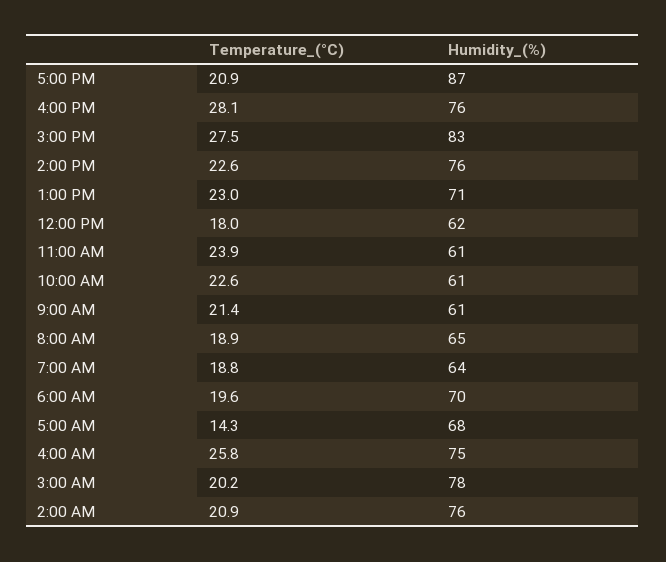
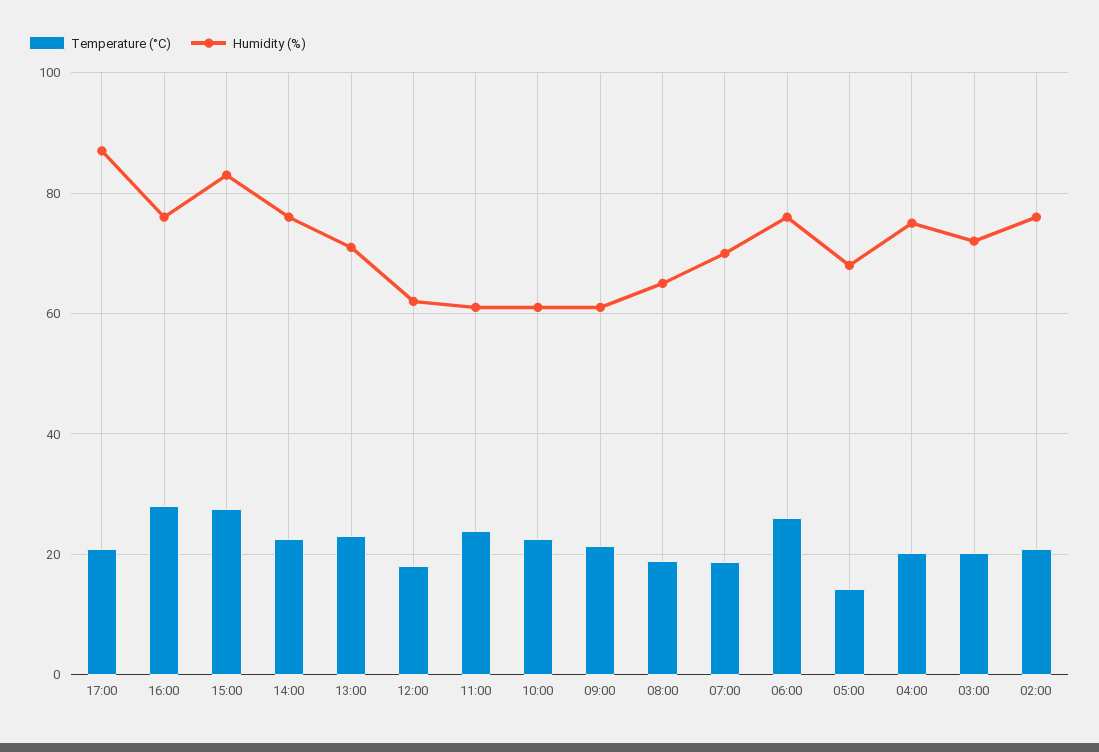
  {
    "Temperature_(°C)": {
      "5:00 PM": 20.9,
      "4:00 PM": 28.1,
      "3:00 PM": 27.5,
      "2:00 PM": 22.6,
      "1:00 PM": 23,
      "12:00 PM": 18,
      "11:00 AM": 23.9,
      "10:00 AM": 22.6,
      "9:00 AM": 21.4,
      "8:00 AM": 18.9,
      "7:00 AM": 18.8,
-     "6:00 AM": 19.6,
+     "6:00 AM": 26,
      "5:00 AM": 14.3,
-     "4:00 AM": 25.8,
+     "4:00 AM": 20,
      "3:00 AM": 20.2,
      "2:00 AM": 20.9
    },
    "Humidity_(%)": {
      "5:00 PM": 87,
      "4:00 PM": 76,
      "3:00 PM": 83,
      "2:00 PM": 76,
      "1:00 PM": 71,
      "12:00 PM": 62,
      "11:00 AM": 61,
      "10:00 AM": 61,
      "9:00 AM": 61,
      "8:00 AM": 65,
-     "7:00 AM": 64,
+     "7:00 AM": 70,
-     "6:00 AM": 70,
+     "6:00 AM": 76,
      "5:00 AM": 68,
      "4:00 AM": 75,
-     "3:00 AM": 78,
+     "3:00 AM": 72,
      "2:00 AM": 76
    }
  }

